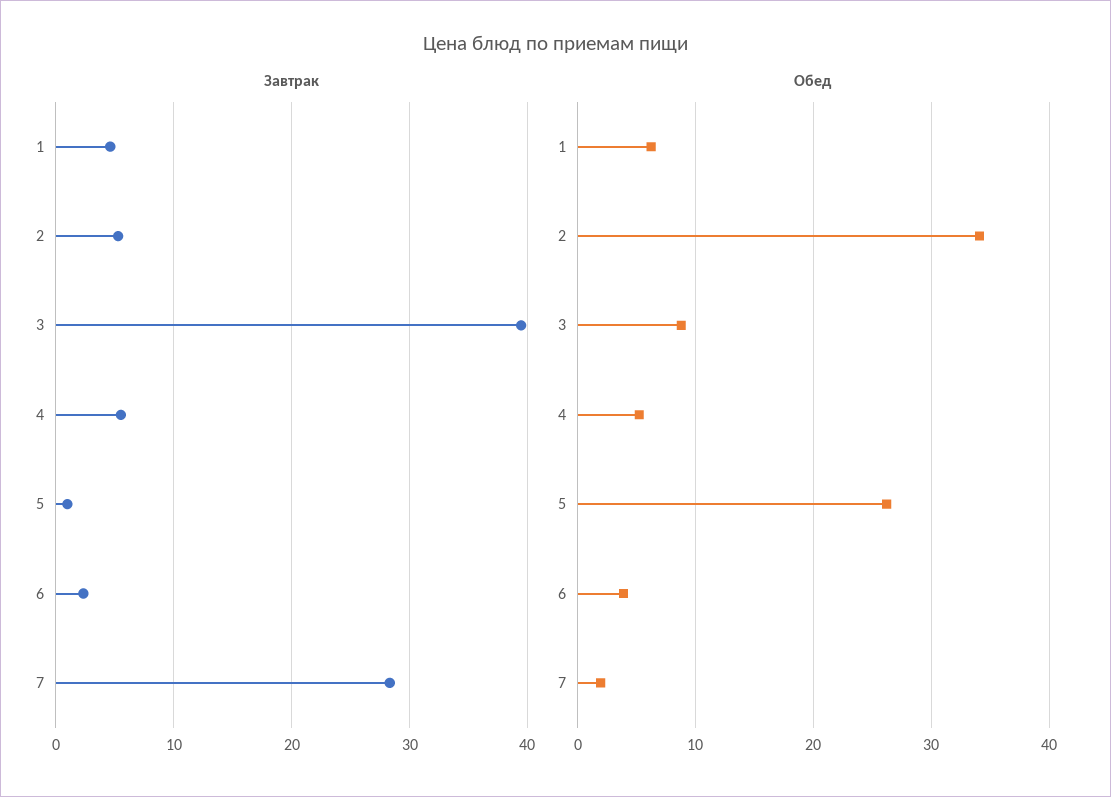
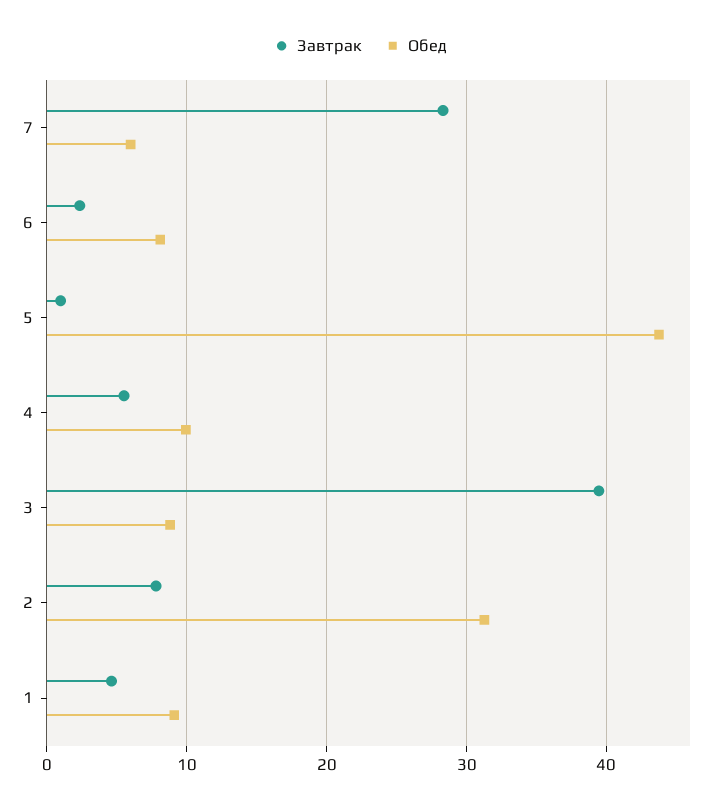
  {
    "Завтрак": {
      "1": 5,
-     "2": 5,
+     "2": 8,
      "3": 39,
      "4": 6,
      "5": 1,
      "6": 2,
      "7": 28
    },
    "Обед": {
-     "1": 6,
+     "1": 9,
-     "2": 34,
+     "2": 31,
      "3": 9,
-     "4": 5,
+     "4": 10,
-     "5": 26,
+     "5": 44,
-     "6": 4,
+     "6": 8,
-     "7": 2
+     "7": 6
    }
  }

